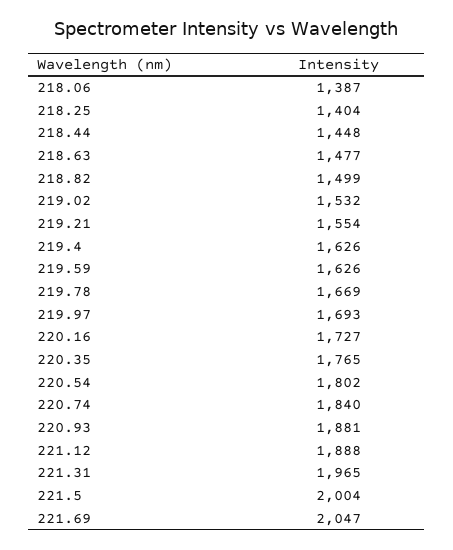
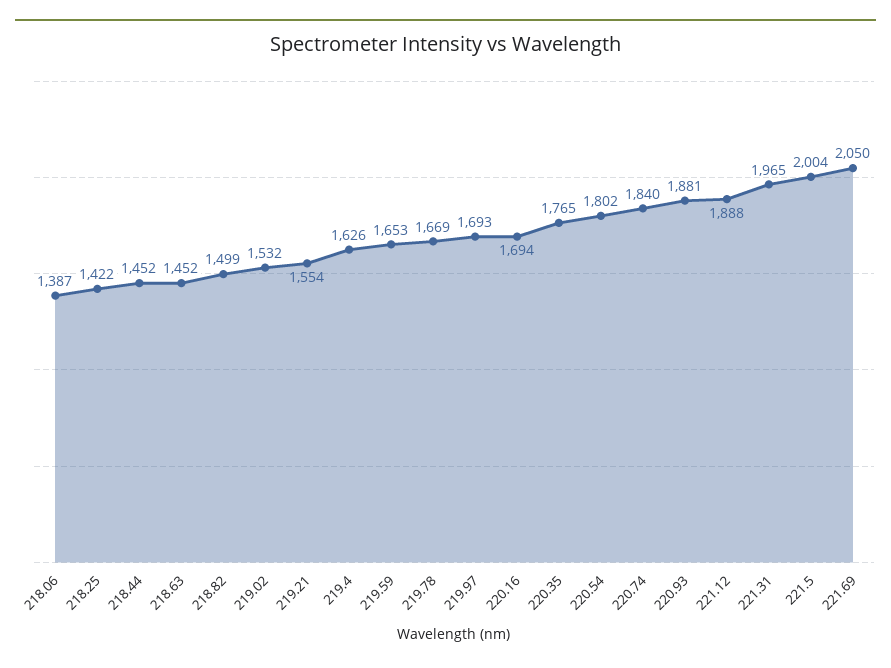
  {
    "218.06": 1387,
-   "218.25": 1404,
+   "218.25": 1422,
-   "218.44": 1448,
+   "218.44": 1452,
-   "218.63": 1477,
+   "218.63": 1452,
    "218.82": 1499,
    "219.02": 1532,
    "219.21": 1554,
    "219.4": 1626,
-   "219.59": 1626,
+   "219.59": 1653,
    "219.78": 1669,
    "219.97": 1693,
-   "220.16": 1727,
+   "220.16": 1694,
    "220.35": 1765,
    "220.54": 1802,
    "220.74": 1840,
    "220.93": 1881,
    "221.12": 1888,
    "221.31": 1965,
    "221.5": 2004,
-   "221.69": 2047
+   "221.69": 2050
  }

